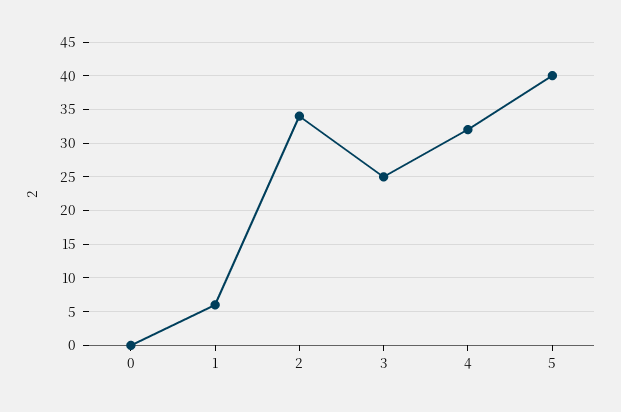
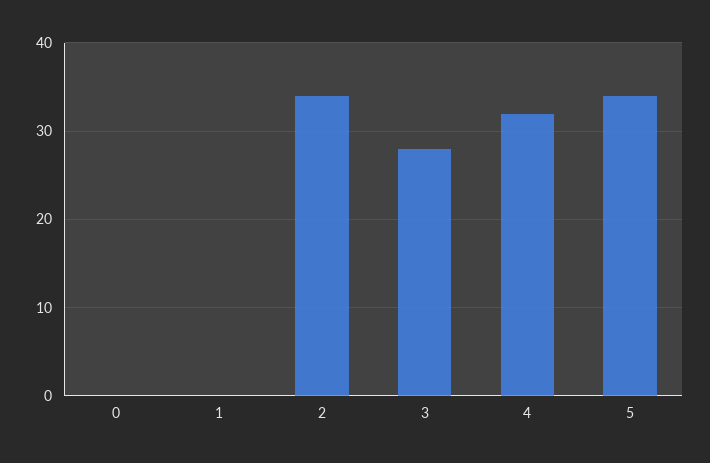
  {
    "0": 0,
-   "1": 6,
+   "1": 0,
    "2": 34,
-   "3": 25,
+   "3": 28,
    "4": 32,
-   "5": 40
+   "5": 34
  }

